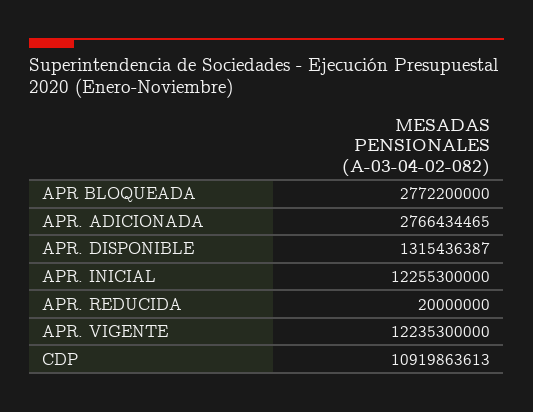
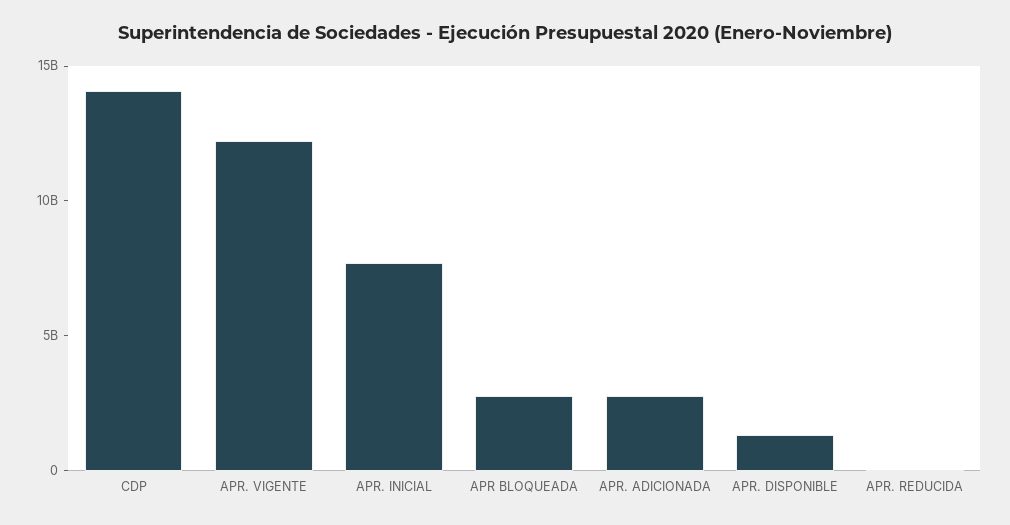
  {
    "APR BLOQUEADA": 2772200000,
    "APR. ADICIONADA": 2766434465,
    "APR. DISPONIBLE": 1315436387,
-   "APR. INICIAL": 12255300000,
+   "APR. INICIAL": 8000000000,
    "APR. REDUCIDA": 20000000,
    "APR. VIGENTE": 12235300000,
-   "CDP": 10919863613
+   "CDP": 14000000000
  }

